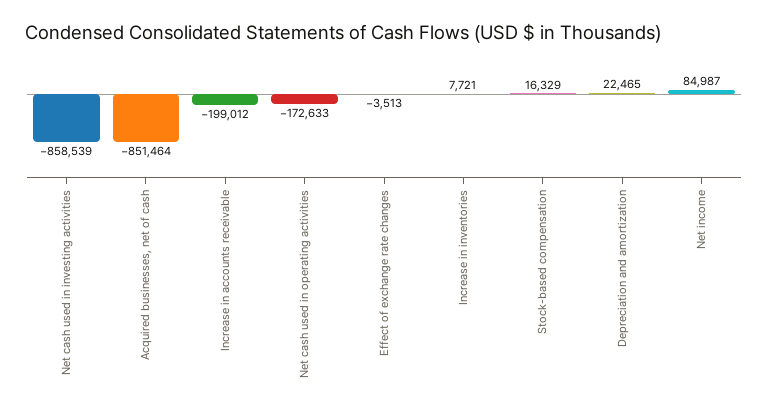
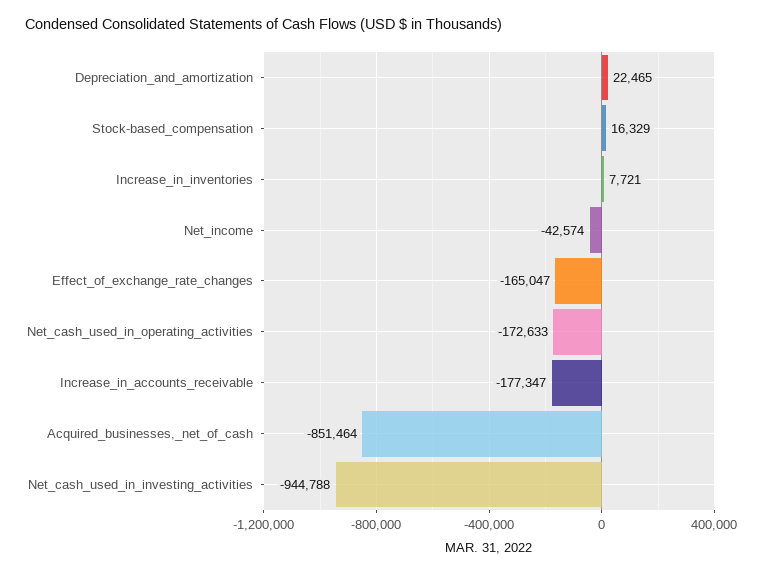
  {
-   "Net cash used in investing activities": -858539,
+   "Net cash used in investing activities": -944788,
    "Acquired businesses, net of cash": -851464,
-   "Increase in accounts receivable": -199012,
+   "Increase in accounts receivable": -177347,
    "Net cash used in operating activities": -172633,
-   "Effect of exchange rate changes": -3513,
+   "Effect of exchange rate changes": -165047,
    "Increase in inventories": 7721,
    "Stock-based compensation": 16329,
    "Depreciation and amortization": 22465,
-   "Net income": 84987
+   "Net income": -42574
  }

